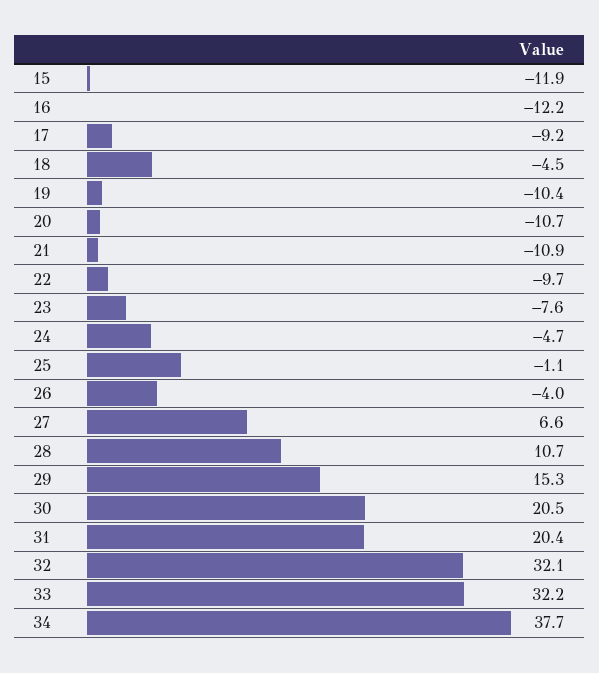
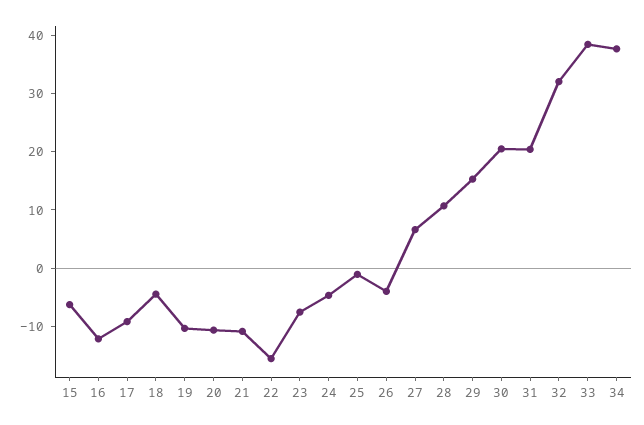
  {
-   "15": -11.9,
+   "15": -6,
    "16": -12.2,
    "17": -9.2,
    "18": -4.5,
    "19": -10.4,
    "20": -10.7,
    "21": -10.9,
-   "22": -9.7,
+   "22": -16,
    "23": -7.6,
    "24": -4.7,
    "25": -1.1,
    "26": -4,
    "27": 6.6,
    "28": 10.7,
    "29": 15.3,
    "30": 20.5,
    "31": 20.4,
    "32": 32.1,
-   "33": 32.2,
+   "33": 38,
    "34": 37.7
  }

